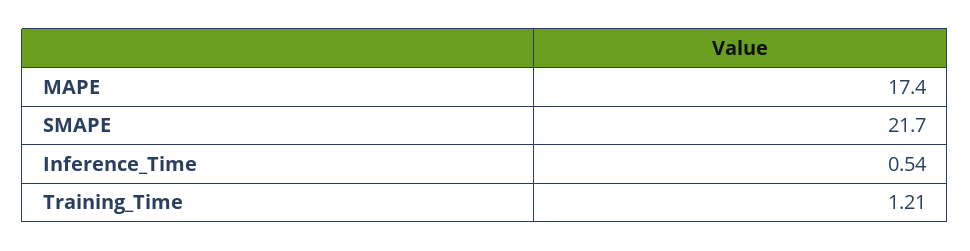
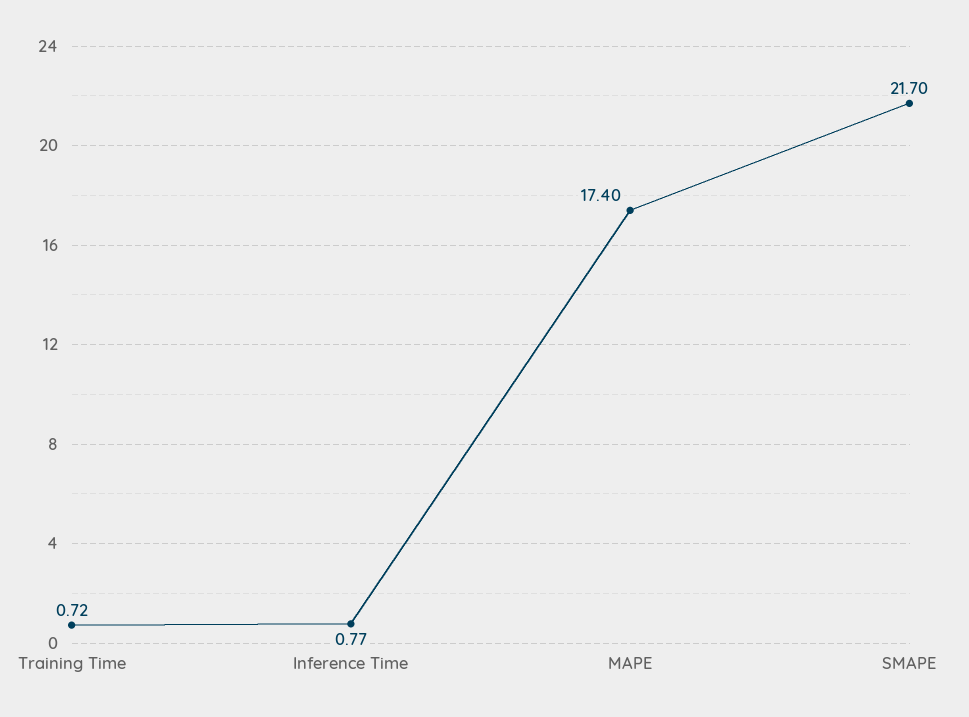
  {
    "MAPE": 17.4,
    "SMAPE": 21.7,
-   "Inference_Time": 0.54,
+   "Inference_Time": 0.77,
-   "Training_Time": 1.21
+   "Training_Time": 0.72
  }

